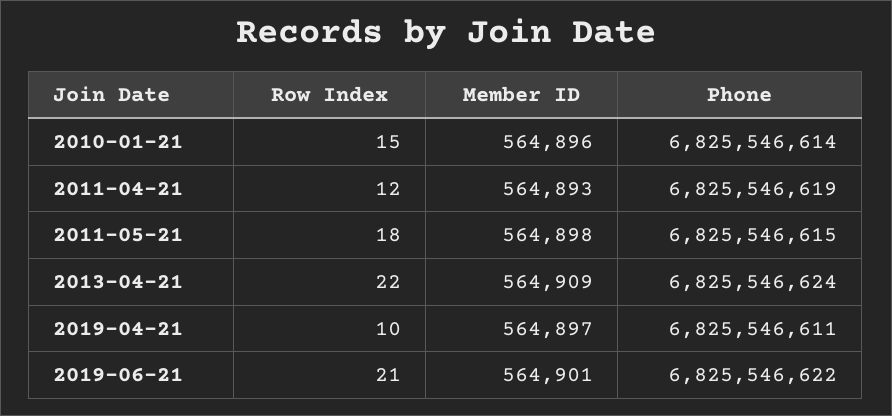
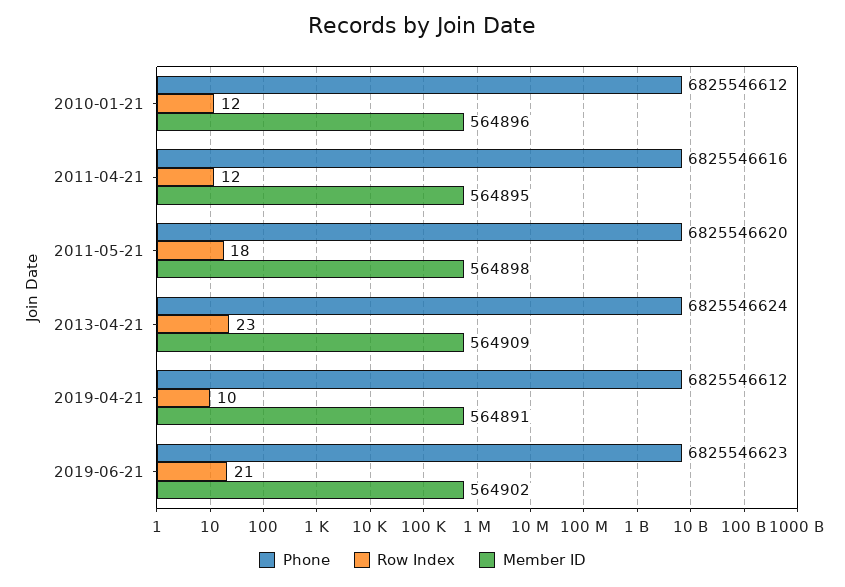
  {
    "Row Index": {
-     "2010-01-21": 15,
+     "2010-01-21": 12,
      "2011-04-21": 12,
      "2011-05-21": 18,
-     "2013-04-21": 22,
+     "2013-04-21": 23,
      "2019-04-21": 10,
      "2019-06-21": 21
    },
    "Member ID": {
      "2010-01-21": 564896,
-     "2011-04-21": 564893,
+     "2011-04-21": 564895,
      "2011-05-21": 564898,
      "2013-04-21": 564909,
-     "2019-04-21": 564897,
+     "2019-04-21": 564891,
-     "2019-06-21": 564901
+     "2019-06-21": 564902
    },
    "Phone": {
-     "2010-01-21": 6825546614,
+     "2010-01-21": 6825546612,
-     "2011-04-21": 6825546619,
+     "2011-04-21": 6825546616,
-     "2011-05-21": 6825546615,
+     "2011-05-21": 6825546620,
      "2013-04-21": 6825546624,
-     "2019-04-21": 6825546611,
+     "2019-04-21": 6825546612,
-     "2019-06-21": 6825546622
+     "2019-06-21": 6825546623
    }
  }

